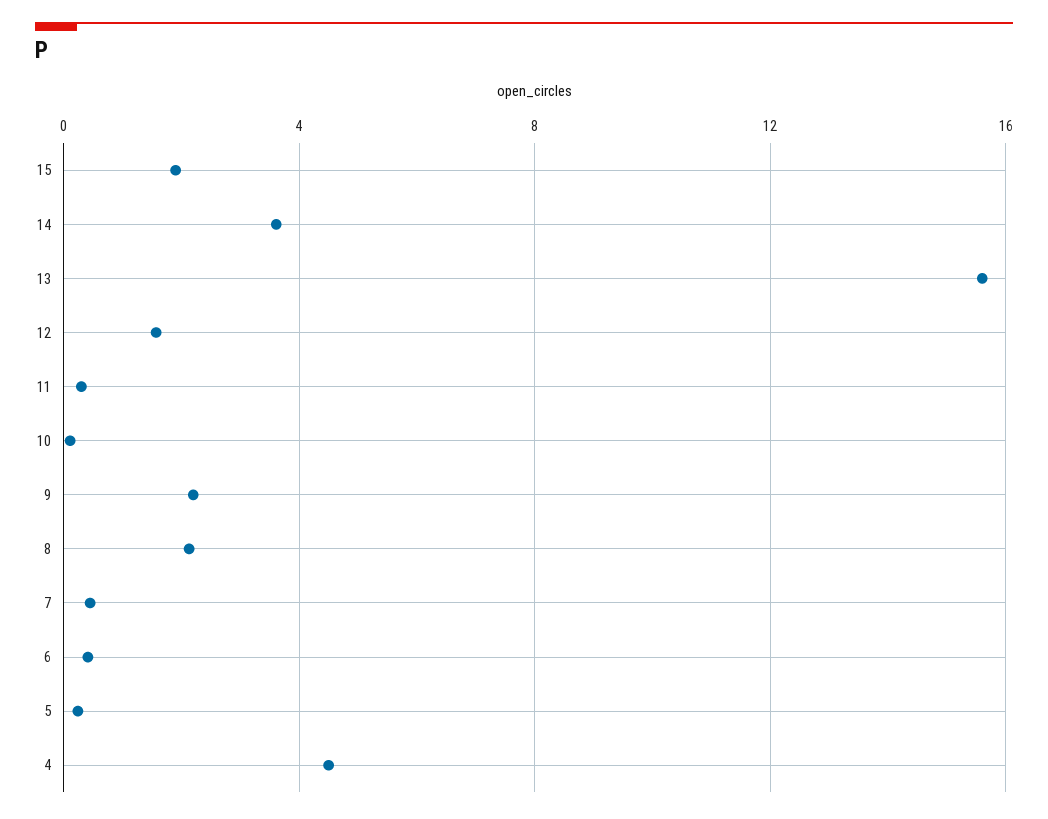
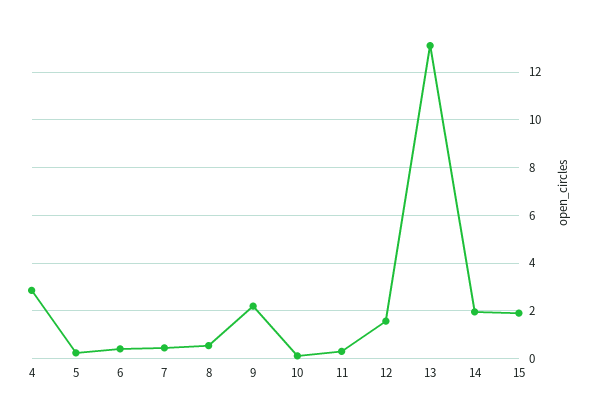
  {
    "15": 2,
-   "14": 3.5,
+   "14": 2,
-   "13": 15.5,
+   "13": 13,
    "12": 1.5,
    "11": 0.5,
    "10": 0,
    "9": 2,
-   "8": 2,
+   "8": 0.5,
    "7": 0.5,
    "6": 0.5,
    "5": 0,
-   "4": 4.5
+   "4": 3
  }

